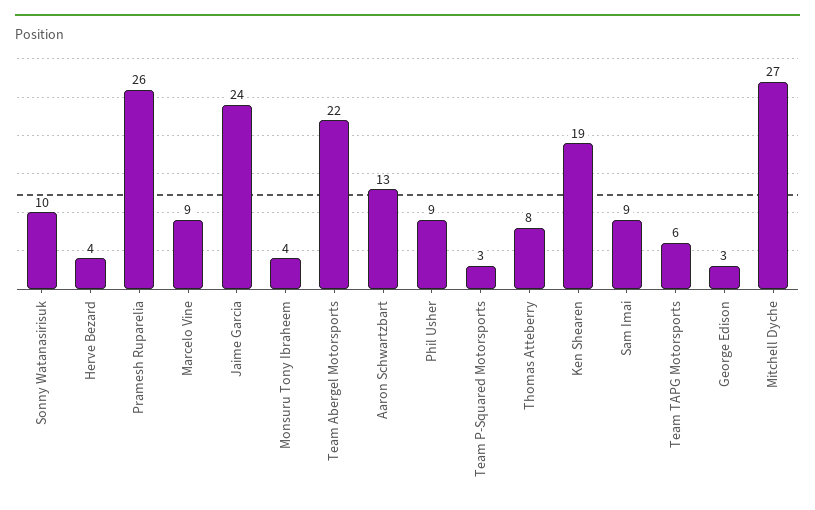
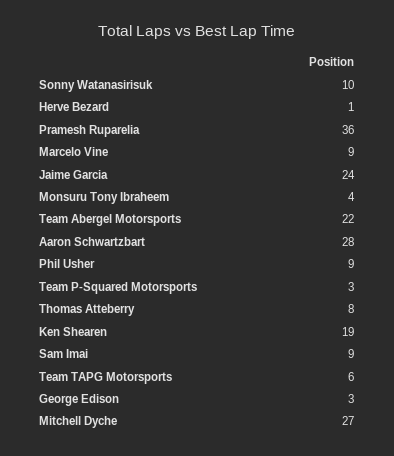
  {
    "Sonny Watanasirisuk": 10,
-   "Herve Bezard": 4,
+   "Herve Bezard": 1,
-   "Pramesh Ruparelia": 26,
+   "Pramesh Ruparelia": 36,
    "Marcelo Vine": 9,
    "Jaime Garcia": 24,
    "Monsuru Tony Ibraheem": 4,
    "Team Abergel Motorsports": 22,
-   "Aaron Schwartzbart": 13,
+   "Aaron Schwartzbart": 28,
    "Phil Usher": 9,
    "Team P-Squared Motorsports": 3,
    "Thomas Atteberry": 8,
    "Ken Shearen": 19,
    "Sam Imai": 9,
    "Team TAPG Motorsports": 6,
    "George Edison": 3,
    "Mitchell Dyche": 27
  }

